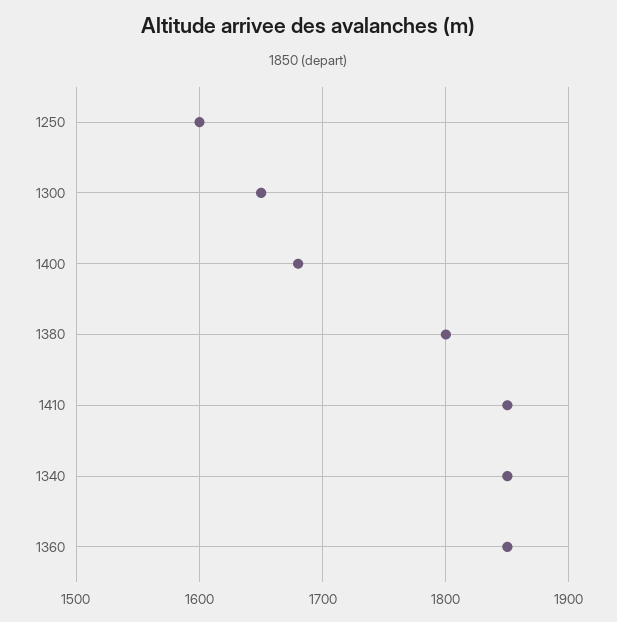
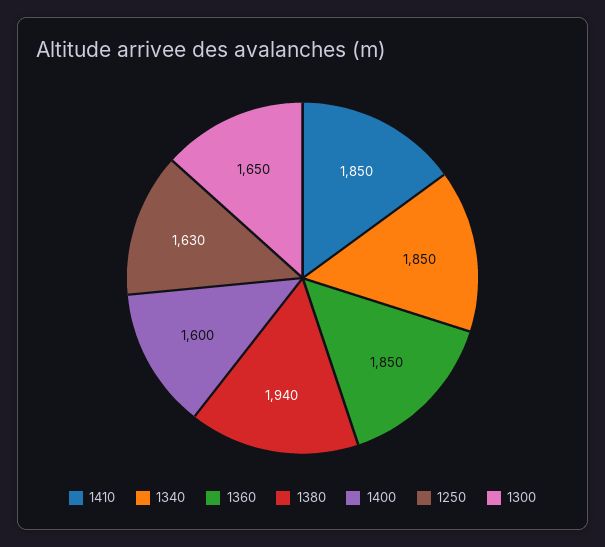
  {
-   "1250": 1600,
+   "1250": 1630,
    "1300": 1650,
-   "1400": 1680,
+   "1400": 1600,
-   "1380": 1800,
+   "1380": 1940,
    "1410": 1850,
    "1340": 1850,
    "1360": 1850
  }

